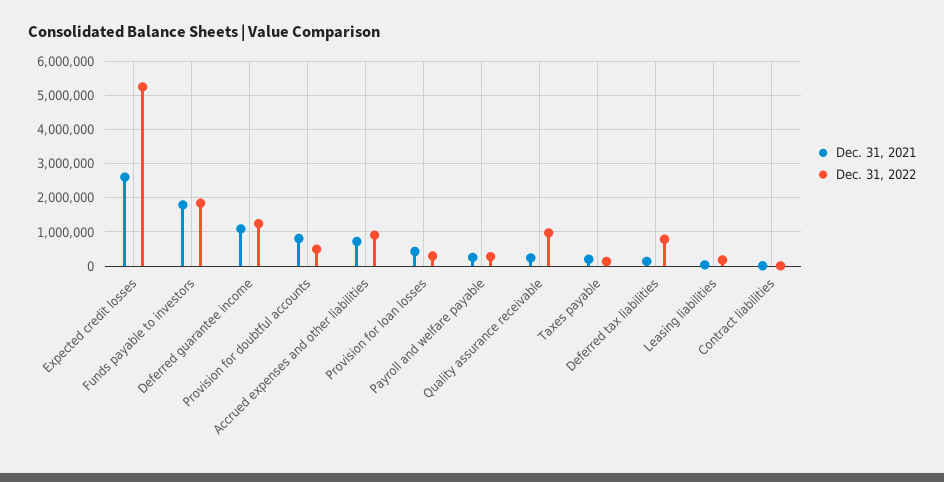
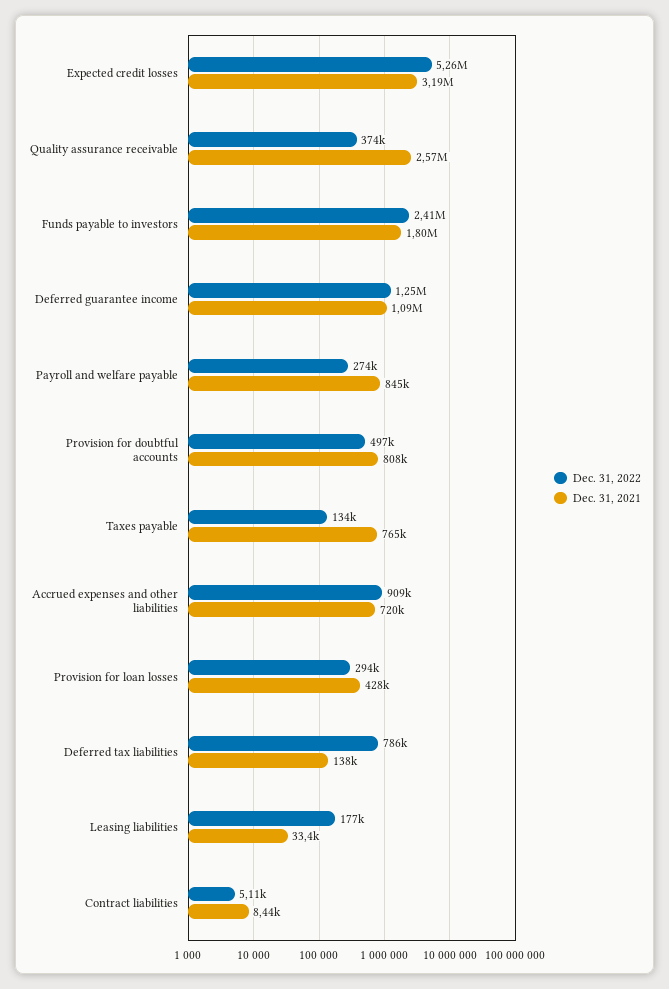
  {
    "Dec. 31, 2021": {
-     "Expected credit losses": 2600000,
+     "Expected credit losses": 3190000,
      "Funds payable to investors": 1800000,
      "Deferred guarantee income": 1090000,
      "Provision for doubtful accounts": 808000,
      "Accrued expenses and other liabilities": 720000,
      "Provision for loan losses": 428000,
-     "Payroll and welfare payable": 200000,
+     "Payroll and welfare payable": 845000,
-     "Quality assurance receivable": 200000,
+     "Quality assurance receivable": 2570000,
-     "Taxes payable": 200000,
+     "Taxes payable": 765000,
      "Deferred tax liabilities": 138000,
      "Leasing liabilities": 33400,
      "Contract liabilities": 8440
    },
    "Dec. 31, 2022": {
      "Expected credit losses": 5260000,
-     "Funds payable to investors": 1800000,
+     "Funds payable to investors": 2410000,
      "Deferred guarantee income": 1250000,
      "Provision for doubtful accounts": 497000,
      "Accrued expenses and other liabilities": 909000,
      "Provision for loan losses": 294000,
      "Payroll and welfare payable": 274000,
-     "Quality assurance receivable": 1000000,
+     "Quality assurance receivable": 374000,
      "Taxes payable": 134000,
      "Deferred tax liabilities": 786000,
      "Leasing liabilities": 177000,
      "Contract liabilities": 5110
    }
  }

